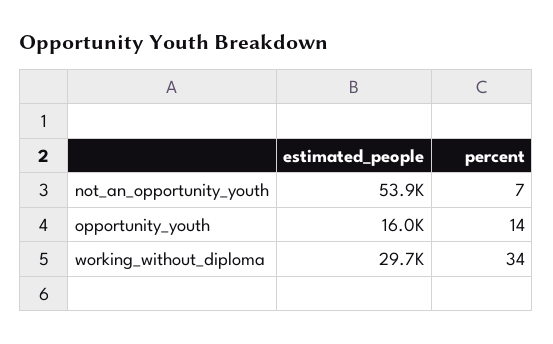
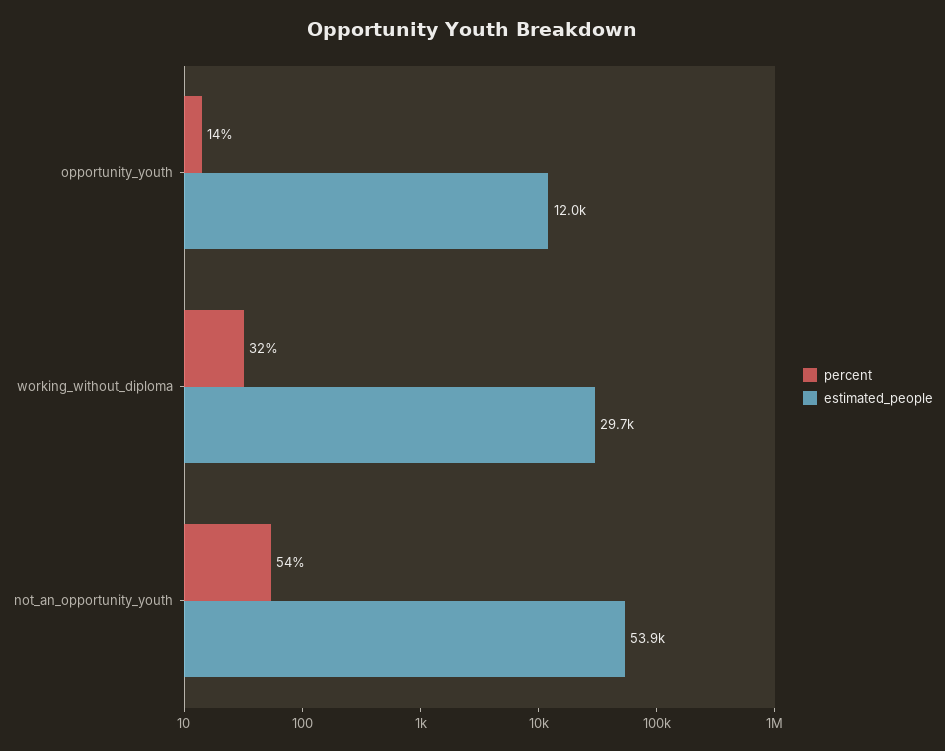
  {
    "estimated_people": {
      "not_an_opportunity_youth": 53900,
-     "opportunity_youth": 16000,
+     "opportunity_youth": 12000,
      "working_without_diploma": 29700
    },
    "percent": {
-     "not_an_opportunity_youth": 7,
+     "not_an_opportunity_youth": 54,
      "opportunity_youth": 14,
-     "working_without_diploma": 34
+     "working_without_diploma": 32
    }
  }

